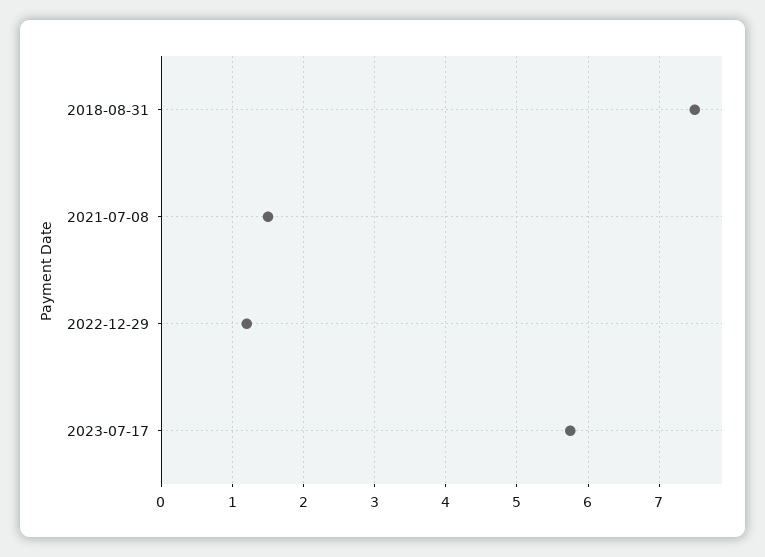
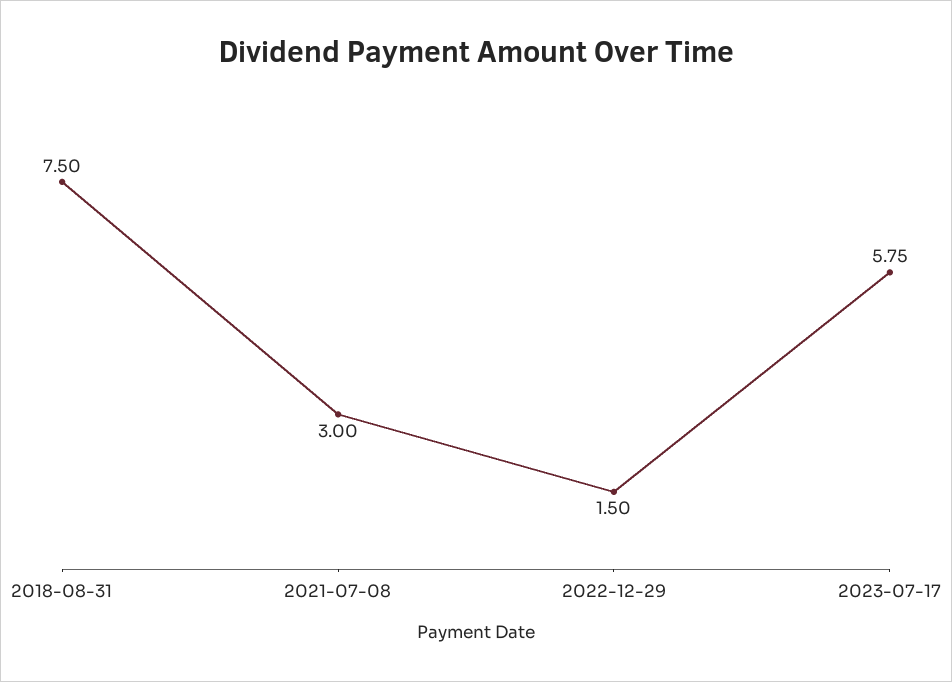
  {
    "2018-08-31": 7.5,
-   "2021-07-08": 1.5,
+   "2021-07-08": 3,
-   "2022-12-29": 1.2,
+   "2022-12-29": 1.5,
    "2023-07-17": 5.75
  }

